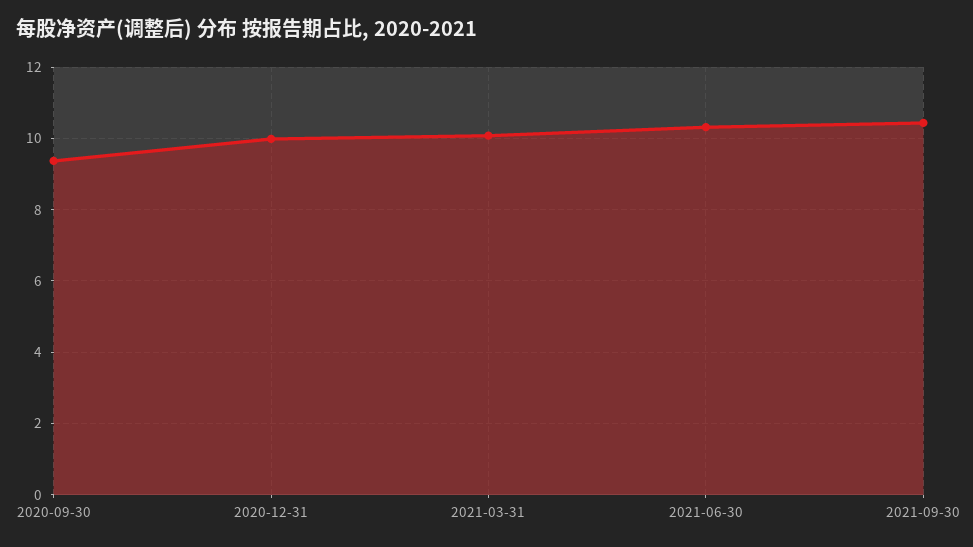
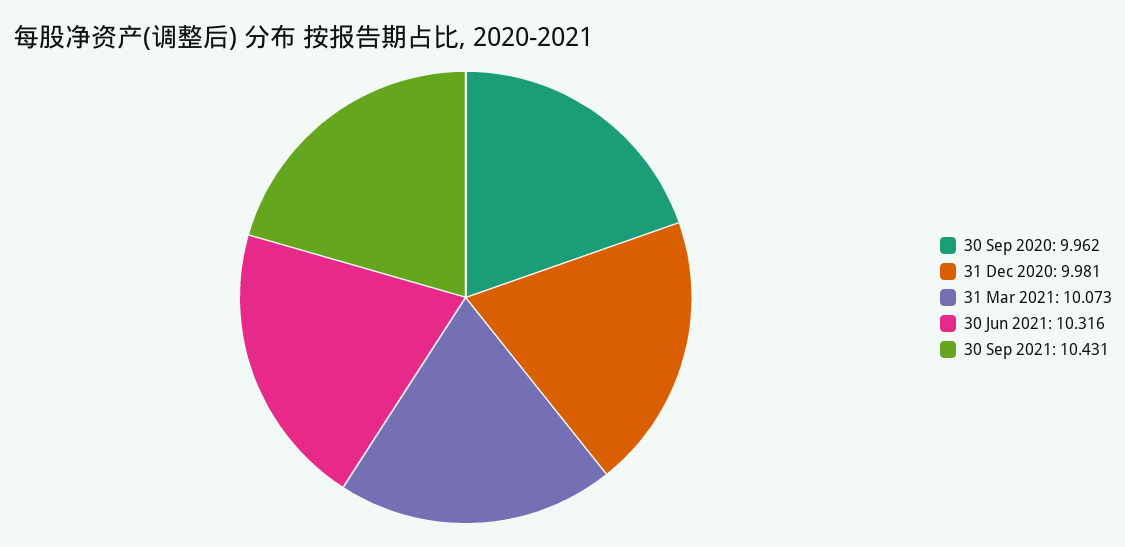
  {
-   "2020-09-30": 9.4,
+   "2020-09-30": 9.962,
    "2020-12-31": 9.981,
    "2021-03-31": 10.073,
    "2021-06-30": 10.316,
    "2021-09-30": 10.431
  }

